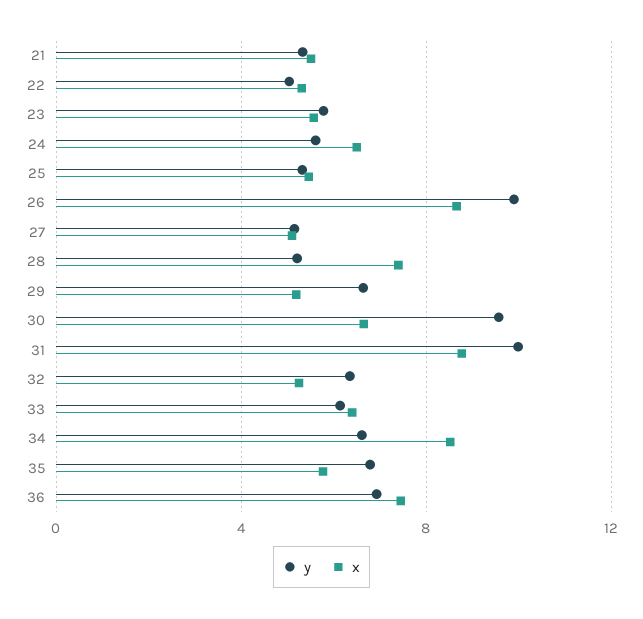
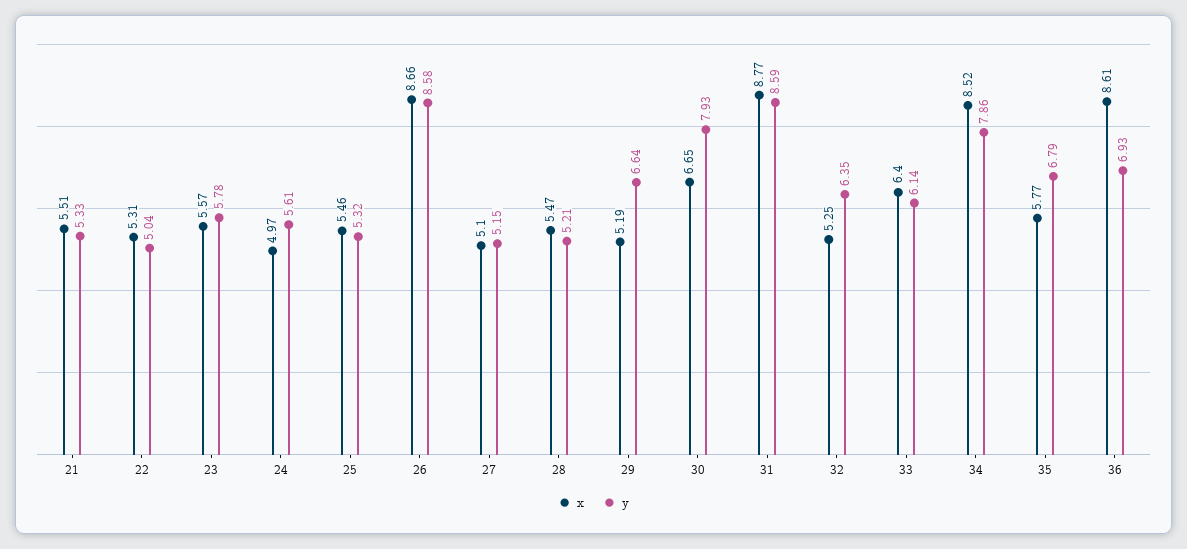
  {
    "y": {
      "21": 5.33,
      "22": 5.04,
      "23": 5.78,
      "24": 5.61,
      "25": 5.32,
-     "26": 10,
+     "26": 8.58,
      "27": 5.15,
      "28": 5.21,
      "29": 6.64,
-     "30": 9.5,
+     "30": 7.93,
-     "31": 10,
+     "31": 8.59,
      "32": 6.35,
      "33": 6.14,
-     "34": 6.5,
+     "34": 7.86,
      "35": 6.79,
      "36": 6.93
    },
    "x": {
      "21": 5.51,
      "22": 5.31,
      "23": 5.57,
-     "24": 6.5,
+     "24": 4.97,
      "25": 5.46,
      "26": 8.66,
      "27": 5.1,
-     "28": 7.5,
+     "28": 5.47,
      "29": 5.19,
      "30": 6.65,
      "31": 8.77,
      "32": 5.25,
      "33": 6.4,
      "34": 8.52,
      "35": 5.77,
-     "36": 7.5
+     "36": 8.61
    }
  }

